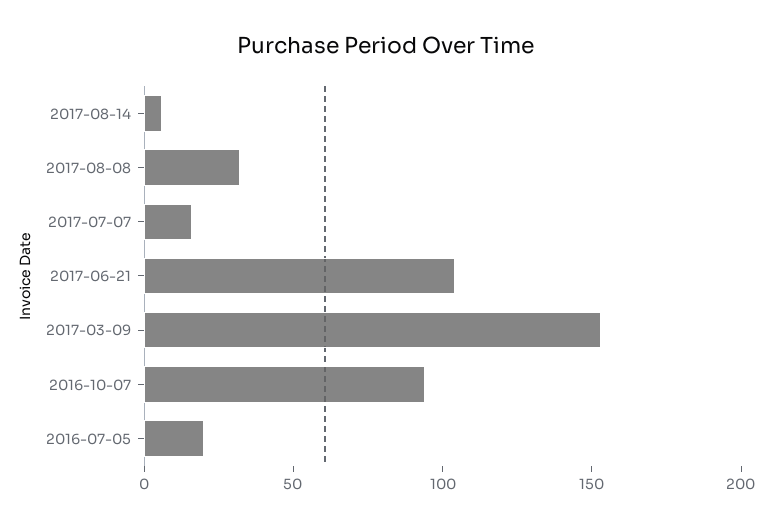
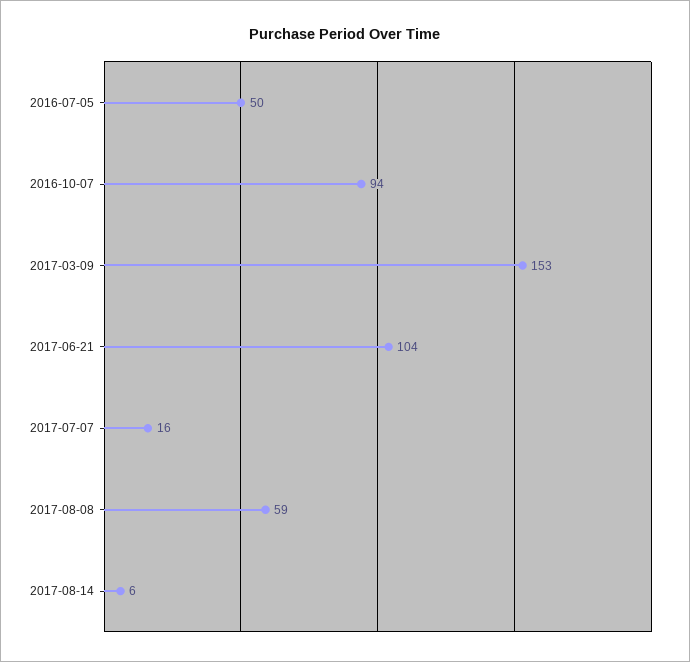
  {
    "2017-08-14": 6,
-   "2017-08-08": 30,
+   "2017-08-08": 59,
    "2017-07-07": 16,
    "2017-06-21": 104,
    "2017-03-09": 153,
    "2016-10-07": 94,
-   "2016-07-05": 20
+   "2016-07-05": 50
  }

